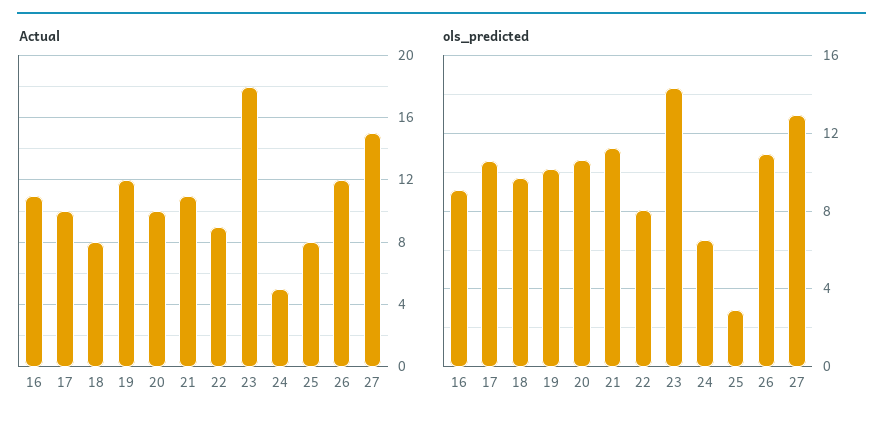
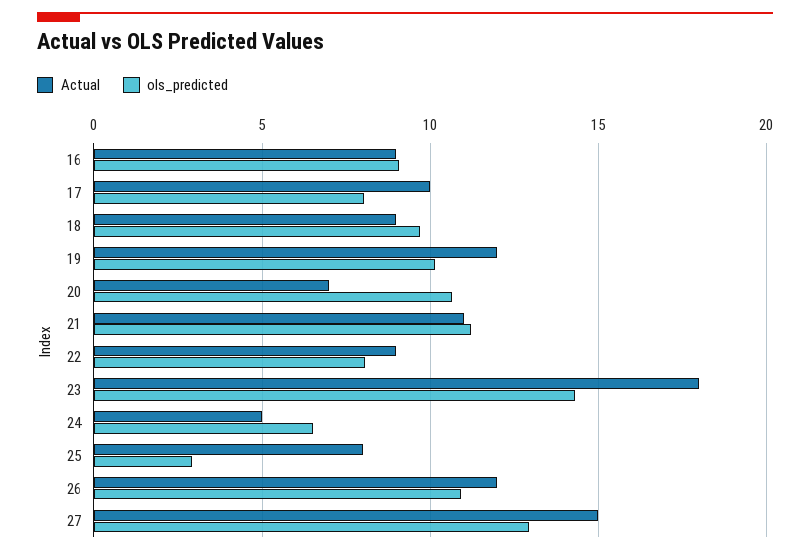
  {
    "Actual": {
-     "16": 11,
+     "16": 9,
      "17": 10,
-     "18": 8,
+     "18": 9,
      "19": 12,
-     "20": 10,
+     "20": 7,
      "21": 11,
      "22": 9,
      "23": 18,
      "24": 5,
      "25": 8,
      "26": 12,
      "27": 15
    },
    "ols_predicted": {
      "16": 9,
-     "17": 10.5,
+     "17": 8,
      "18": 9.5,
      "19": 10,
      "20": 10.5,
      "21": 11,
      "22": 8,
      "23": 14.5,
      "24": 6.5,
      "25": 3,
      "26": 11,
      "27": 13
    }
  }

